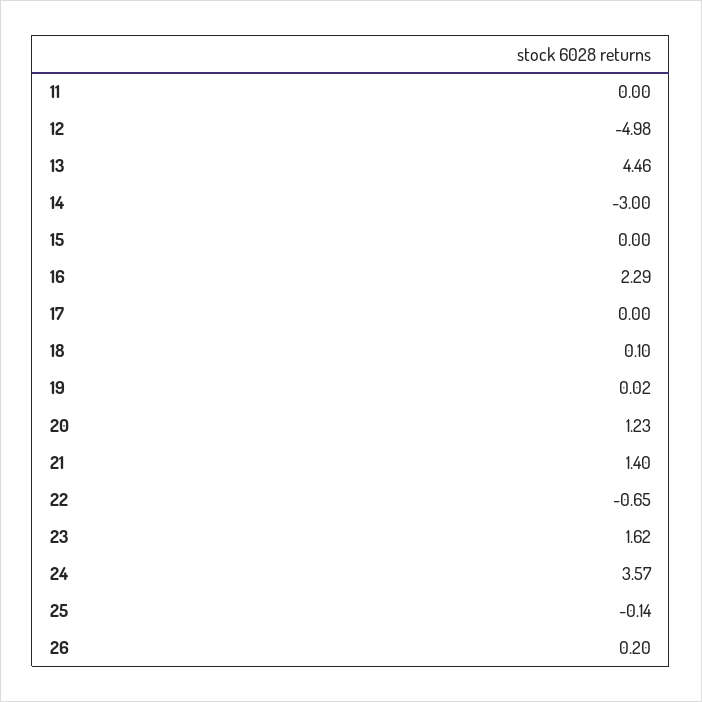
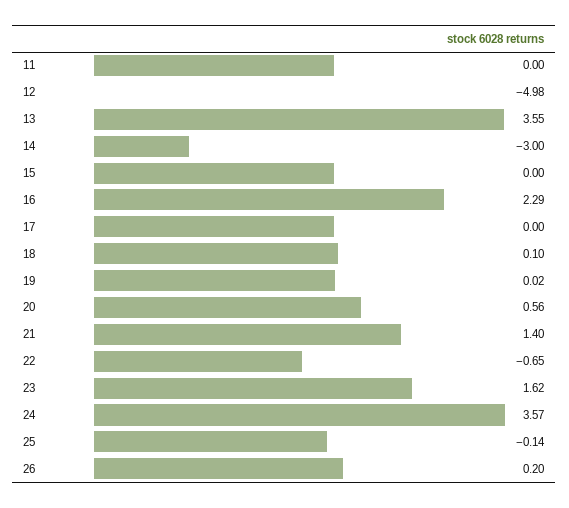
  {
    "11": 0,
    "12": -4.98,
-   "13": 4.46,
+   "13": 3.55,
    "14": -3,
    "15": 0,
    "16": 2.29,
    "17": 0,
    "18": 0.1,
    "19": 0.02,
-   "20": 1.23,
+   "20": 0.56,
    "21": 1.4,
    "22": -0.65,
    "23": 1.62,
    "24": 3.57,
    "25": -0.14,
    "26": 0.2
  }

